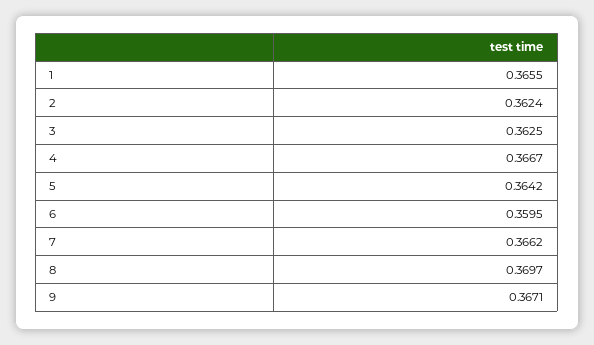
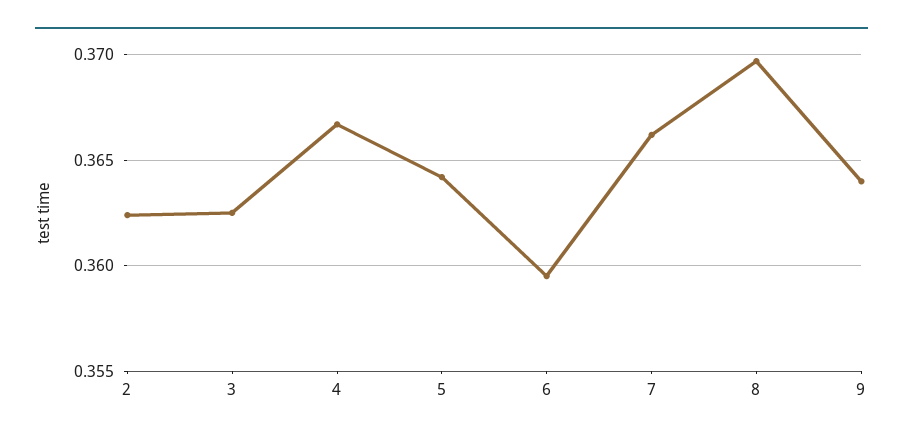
  {
-   "1": 0.3655,
    "2": 0.3624,
    "3": 0.3625,
    "4": 0.3667,
    "5": 0.3642,
    "6": 0.3595,
    "7": 0.3662,
    "8": 0.3697,
-   "9": 0.3671
+   "9": 0.364
  }

